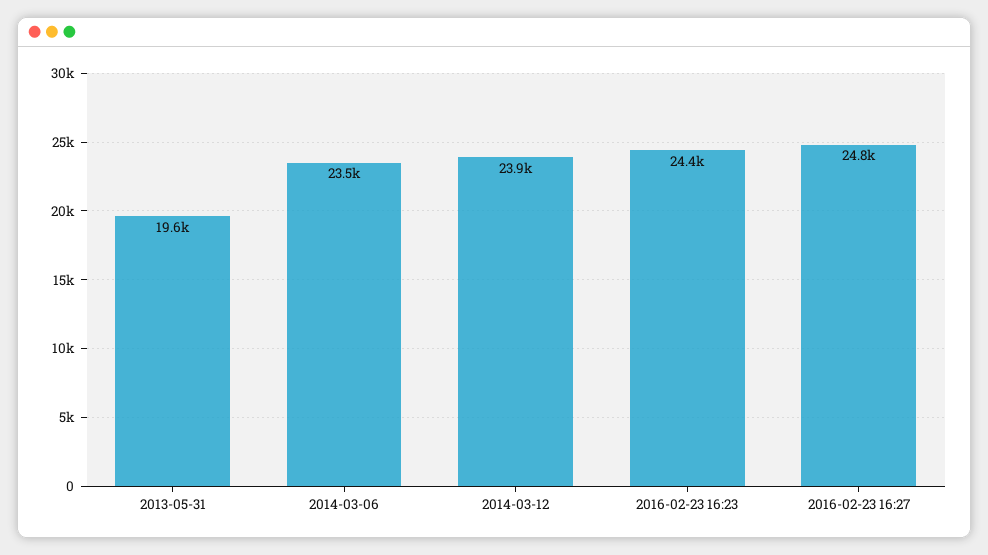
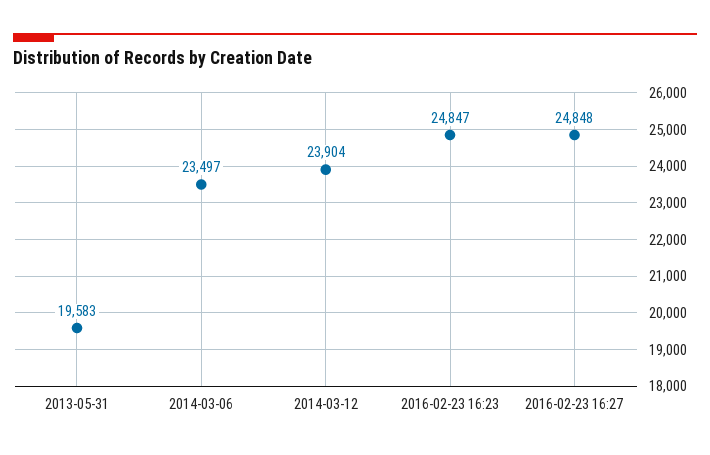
  {
    "2013-05-31": 19583,
    "2014-03-06": 23497,
    "2014-03-12": 23904,
-   "2016-02-23 16:23": 24400,
+   "2016-02-23 16:23": 24847,
    "2016-02-23 16:27": 24848
  }

